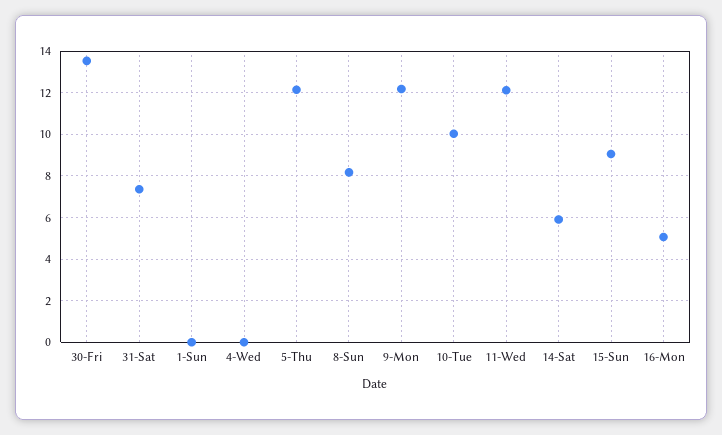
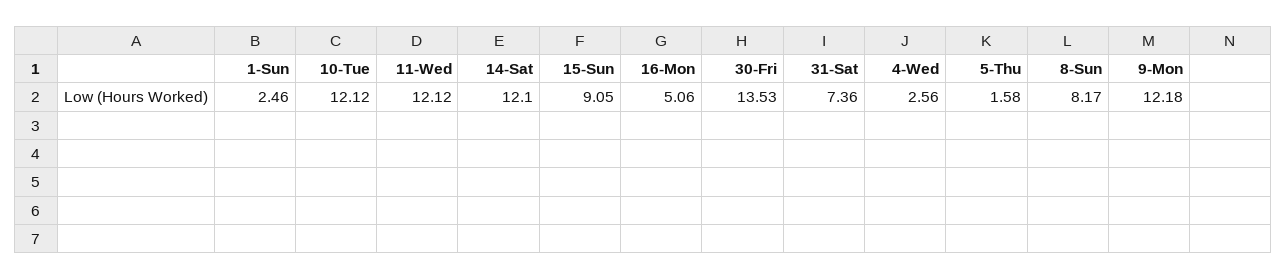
  {
    "30-Fri": 13.53,
    "31-Sat": 7.36,
-   "1-Sun": 0,
+   "1-Sun": 2.46,
-   "4-Wed": 0,
+   "4-Wed": 2.56,
-   "5-Thu": 12,
+   "5-Thu": 1.58,
    "8-Sun": 8.17,
    "9-Mon": 12.18,
-   "10-Tue": 10,
+   "10-Tue": 12.12,
    "11-Wed": 12.12,
-   "14-Sat": 6,
+   "14-Sat": 12.1,
    "15-Sun": 9.05,
    "16-Mon": 5.06
  }

